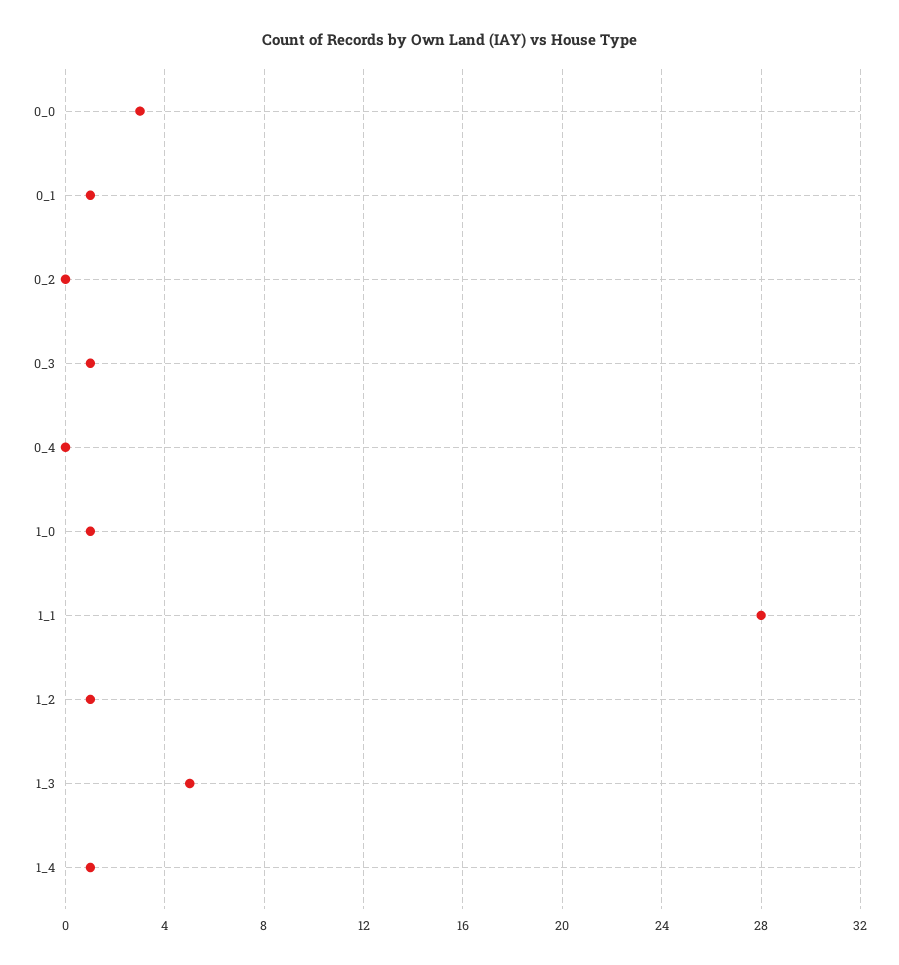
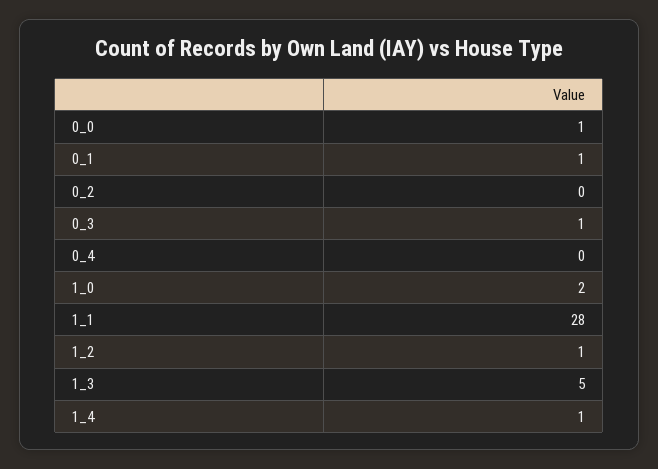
  {
-   "0_0": 3,
+   "0_0": 1,
    "0_1": 1,
    "0_2": 0,
    "0_3": 1,
    "0_4": 0,
-   "1_0": 1,
+   "1_0": 2,
    "1_1": 28,
    "1_2": 1,
    "1_3": 5,
    "1_4": 1
  }

